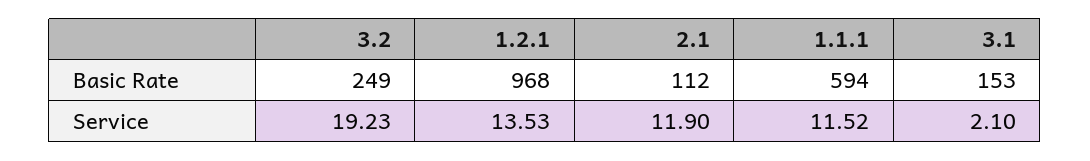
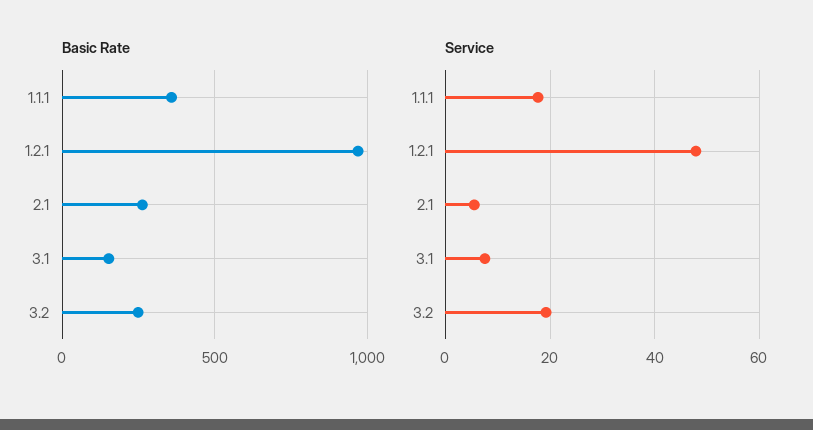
  {
    "Basic Rate": {
      "3.2": 249,
      "1.2.1": 968,
-     "2.1": 112,
+     "2.1": 250,
-     "1.1.1": 594,
+     "1.1.1": 350,
      "3.1": 153
    },
    "Service": {
      "3.2": 19.23,
-     "1.2.1": 13.53,
+     "1.2.1": 48,
-     "2.1": 11.9,
+     "2.1": 6,
-     "1.1.1": 11.52,
+     "1.1.1": 18,
-     "3.1": 2.1
+     "3.1": 8
    }
  }

